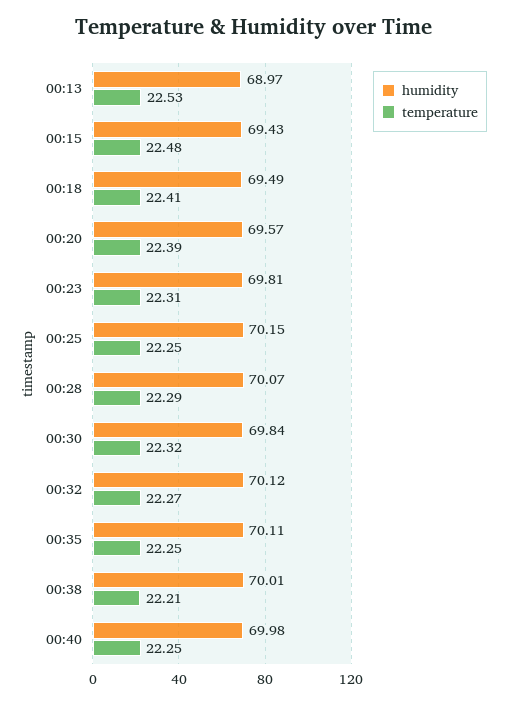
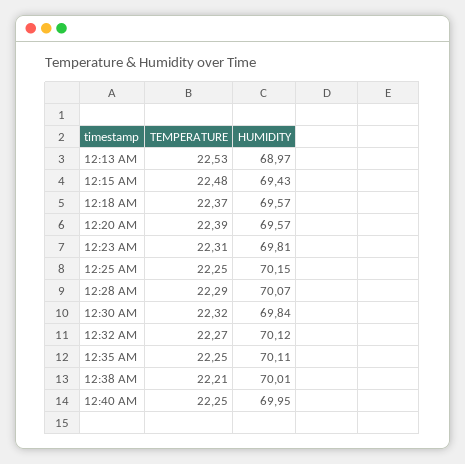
  {
    "humidity": {
      "00:13": 68.97,
      "00:15": 69.43,
-     "00:18": 69.49,
+     "00:18": 69.57,
      "00:20": 69.57,
      "00:23": 69.81,
      "00:25": 70.15,
      "00:28": 70.07,
      "00:30": 69.84,
      "00:32": 70.12,
      "00:35": 70.11,
      "00:38": 70.01,
-     "00:40": 69.98
+     "00:40": 69.95
    },
    "temperature": {
      "00:13": 22.53,
      "00:15": 22.48,
-     "00:18": 22.41,
+     "00:18": 22.37,
      "00:20": 22.39,
      "00:23": 22.31,
      "00:25": 22.25,
      "00:28": 22.29,
      "00:30": 22.32,
      "00:32": 22.27,
      "00:35": 22.25,
      "00:38": 22.21,
      "00:40": 22.25
    }
  }

